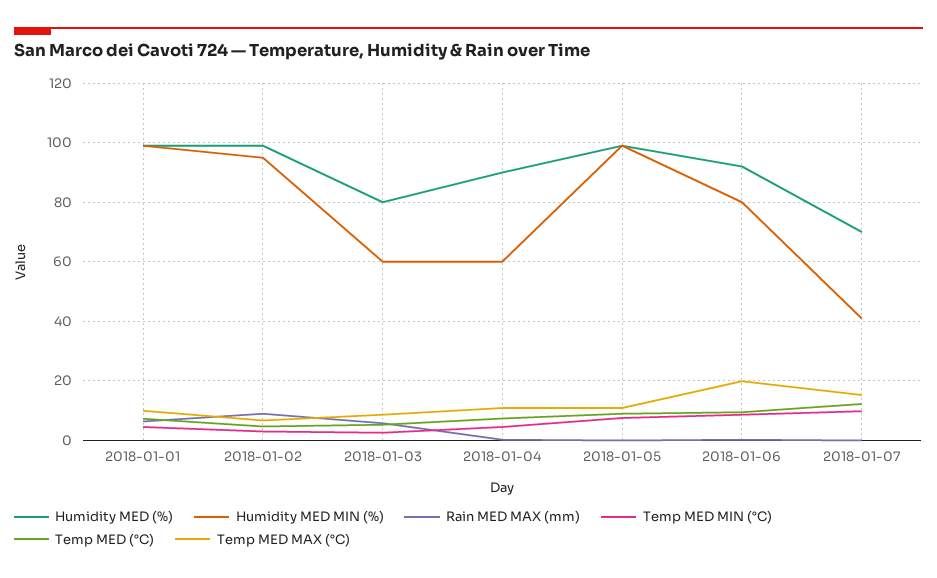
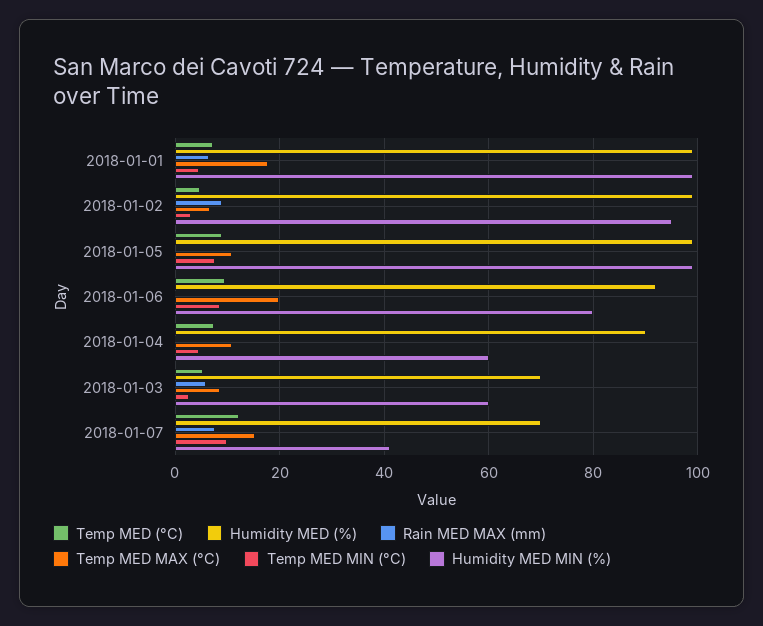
  {
    "Humidity MED (%)": {
      "2018-01-01": 100,
      "2018-01-02": 100,
-     "2018-01-03": 80,
+     "2018-01-03": 70,
      "2018-01-04": 90,
      "2018-01-05": 100,
      "2018-01-06": 92,
      "2018-01-07": 70
    },
    "Humidity MED MIN (%)": {
      "2018-01-01": 100,
      "2018-01-02": 96,
      "2018-01-03": 60,
      "2018-01-04": 60,
      "2018-01-05": 100,
      "2018-01-06": 80,
      "2018-01-07": 42
    },
    "Rain MED MAX (mm)": {
      "2018-01-01": 6,
      "2018-01-02": 10,
      "2018-01-03": 6,
      "2018-01-04": 0,
      "2018-01-05": 0,
      "2018-01-06": 0,
-     "2018-01-07": 0
+     "2018-01-07": 8
    },
    "Temp MED MIN (°C)": {
      "2018-01-01": 4,
      "2018-01-02": 4,
      "2018-01-03": 2,
      "2018-01-04": 4,
      "2018-01-05": 8,
      "2018-01-06": 8,
      "2018-01-07": 10
    },
    "Temp MED (°C)": {
      "2018-01-01": 8,
      "2018-01-02": 4,
      "2018-01-03": 6,
      "2018-01-04": 8,
      "2018-01-05": 10,
      "2018-01-06": 10,
      "2018-01-07": 12
    },
    "Temp MED MAX (°C)": {
-     "2018-01-01": 10,
+     "2018-01-01": 18,
      "2018-01-02": 6,
      "2018-01-03": 8,
      "2018-01-04": 10,
      "2018-01-05": 10,
      "2018-01-06": 20,
      "2018-01-07": 16
    }
  }

